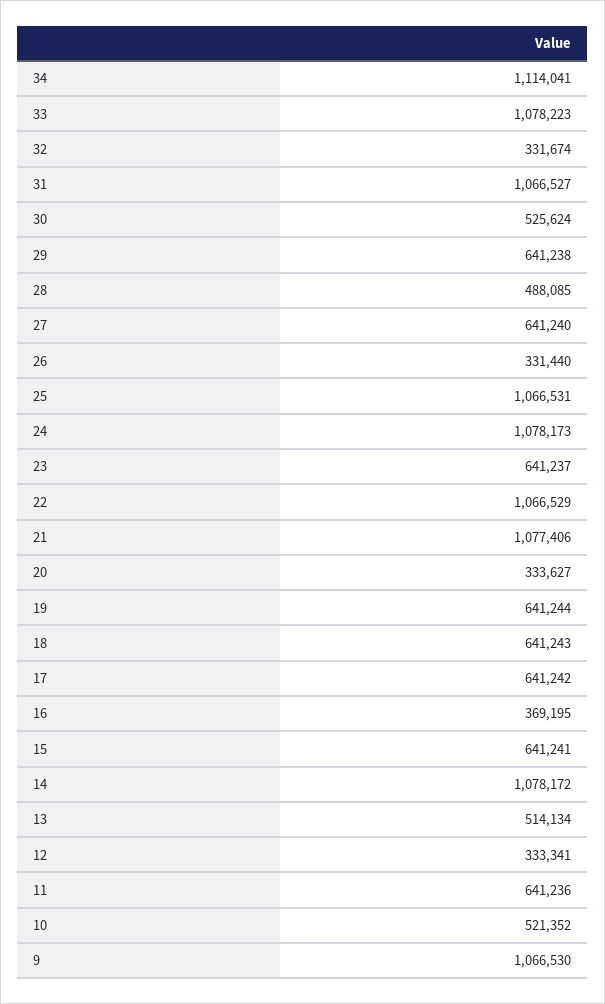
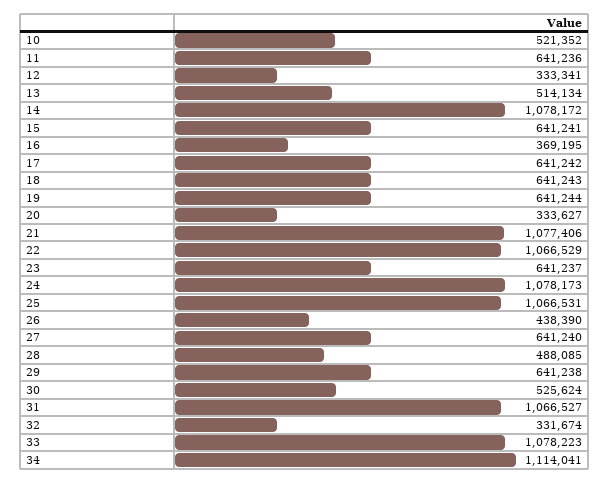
  {
    "34": 1114041,
    "33": 1078223,
    "32": 331674,
    "31": 1066527,
    "30": 525624,
    "29": 641238,
    "28": 488085,
    "27": 641240,
-   "26": 331440,
+   "26": 438390,
    "25": 1066531,
    "24": 1078173,
    "23": 641237,
    "22": 1066529,
    "21": 1077406,
    "20": 333627,
    "19": 641244,
    "18": 641243,
    "17": 641242,
    "16": 369195,
    "15": 641241,
    "14": 1078172,
    "13": 514134,
    "12": 333341,
    "11": 641236,
-   "10": 521352,
+   "10": 521352
-   "9": 1066530
  }

